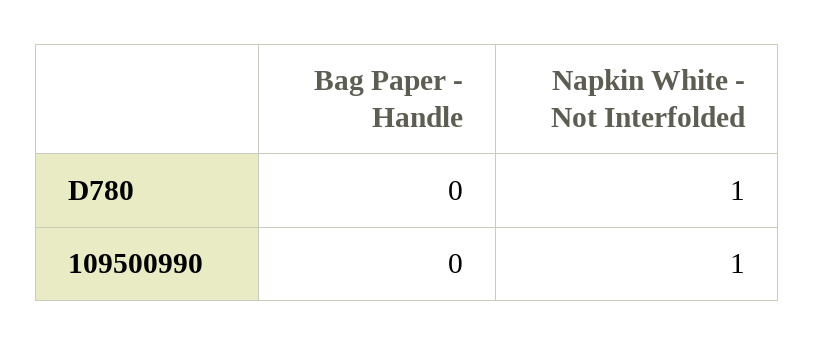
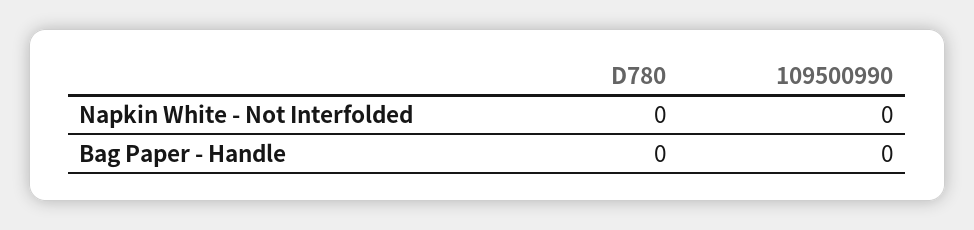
  {
    "Bag Paper - Handle": {
      "D780": 0,
      "109500990": 0
    },
    "Napkin White - Not Interfolded": {
-     "D780": 1,
+     "D780": 0,
-     "109500990": 1
+     "109500990": 0
    }
  }

